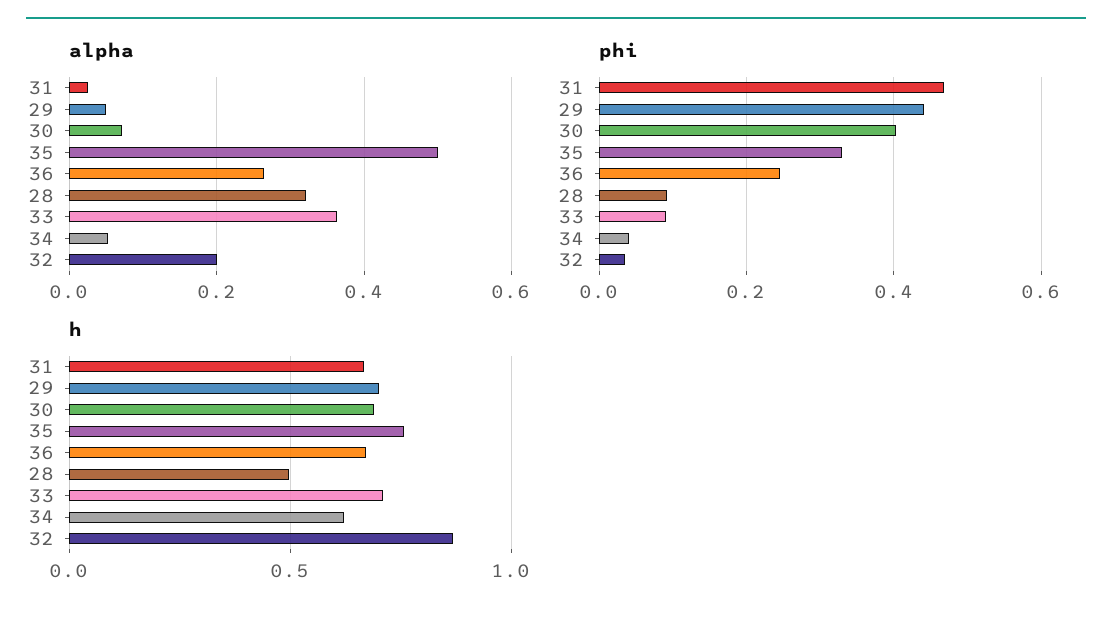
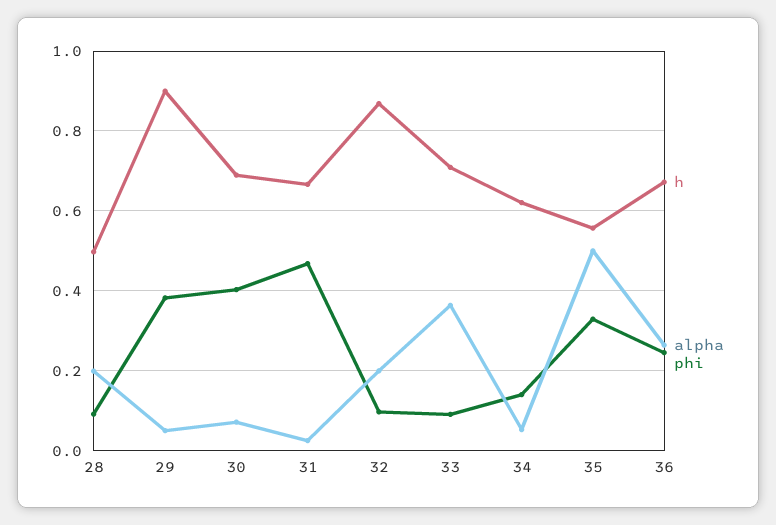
  {
    "alpha": {
      "31": 0.02,
      "29": 0.06,
      "30": 0.08,
      "35": 0.5,
      "36": 0.26,
-     "28": 0.32,
+     "28": 0.2,
      "33": 0.36,
      "34": 0.06,
      "32": 0.2
    },
    "phi": {
      "31": 0.46,
-     "29": 0.44,
+     "29": 0.38,
      "30": 0.4,
      "35": 0.32,
      "36": 0.24,
      "28": 0.1,
      "33": 0.1,
-     "34": 0.04,
+     "34": 0.14,
-     "32": 0.04
+     "32": 0.1
    },
    "h": {
      "31": 0.66,
-     "29": 0.7,
+     "29": 0.9,
      "30": 0.68,
-     "35": 0.75,
+     "35": 0.56,
      "36": 0.68,
      "28": 0.5,
      "33": 0.7,
      "34": 0.62,
      "32": 0.86
    }
  }

